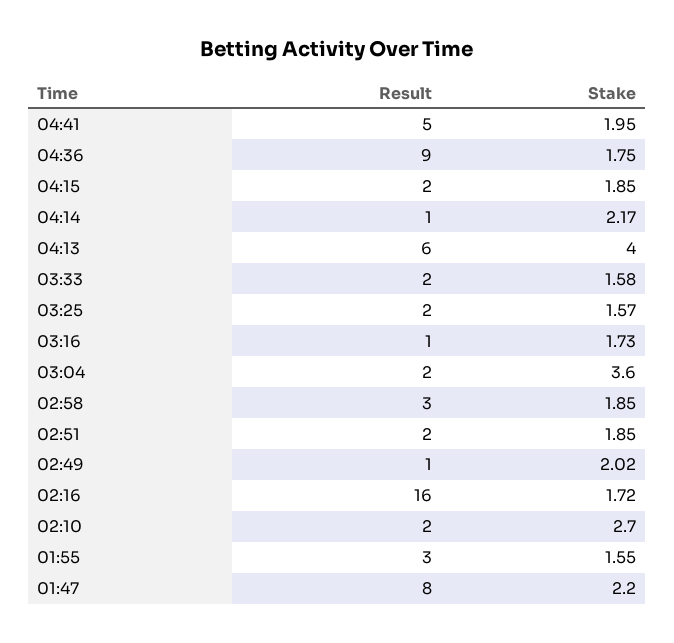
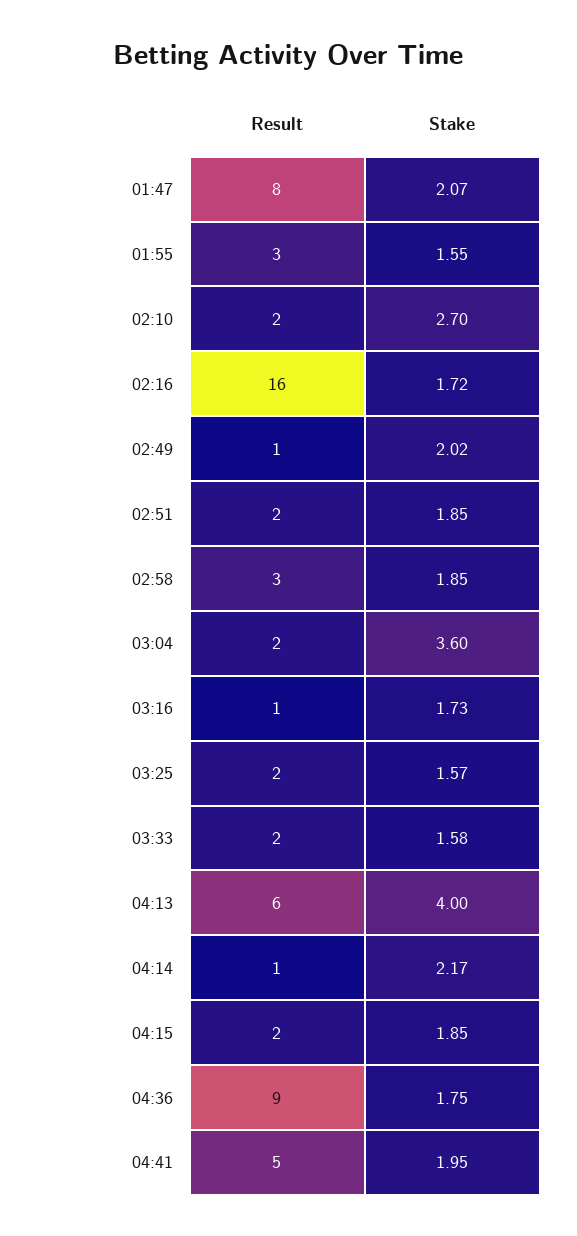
  {
    "Result": {
      "04:41": 5,
      "04:36": 9,
      "04:15": 2,
      "04:14": 1,
      "04:13": 6,
      "03:33": 2,
      "03:25": 2,
      "03:16": 1,
      "03:04": 2,
      "02:58": 3,
      "02:51": 2,
      "02:49": 1,
      "02:16": 16,
      "02:10": 2,
      "01:55": 3,
      "01:47": 8
    },
    "Stake": {
      "04:41": 1.95,
      "04:36": 1.75,
      "04:15": 1.85,
      "04:14": 2.17,
      "04:13": 4,
      "03:33": 1.58,
      "03:25": 1.57,
      "03:16": 1.73,
      "03:04": 3.6,
      "02:58": 1.85,
      "02:51": 1.85,
      "02:49": 2.02,
      "02:16": 1.72,
      "02:10": 2.7,
      "01:55": 1.55,
-     "01:47": 2.2
+     "01:47": 2.07
    }
  }

